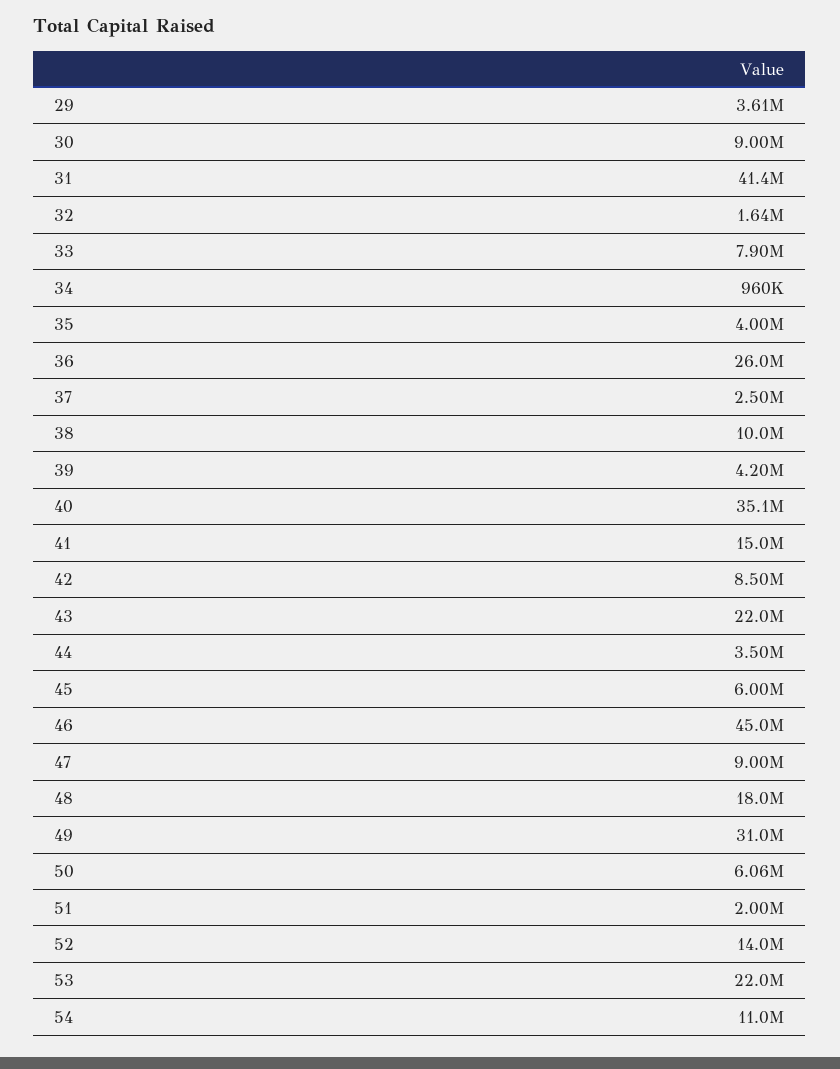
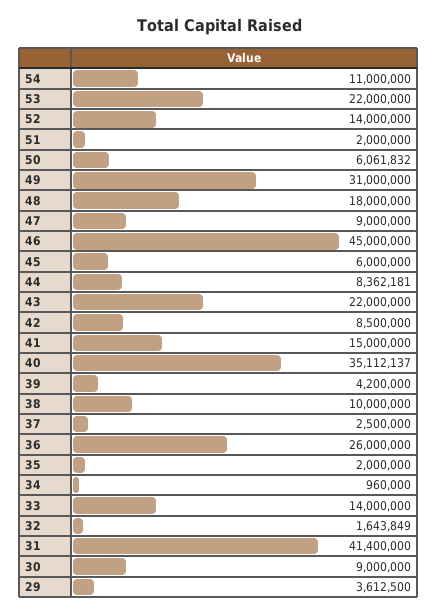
  {
    "29": 3612500,
    "30": 9000000,
    "31": 41400000,
    "32": 1643849,
-   "33": 7900000,
+   "33": 14000000,
    "34": 960000,
-   "35": 4000000,
+   "35": 2000000,
    "36": 26000000,
    "37": 2500000,
    "38": 10000000,
    "39": 4200000,
    "40": 35112137,
    "41": 15000000,
    "42": 8500000,
    "43": 22000000,
-   "44": 3500000,
+   "44": 8362181,
    "45": 6000000,
    "46": 45000000,
    "47": 9000000,
    "48": 18000000,
    "49": 31000000,
    "50": 6061832,
    "51": 2000000,
    "52": 14000000,
    "53": 22000000,
    "54": 11000000
  }

